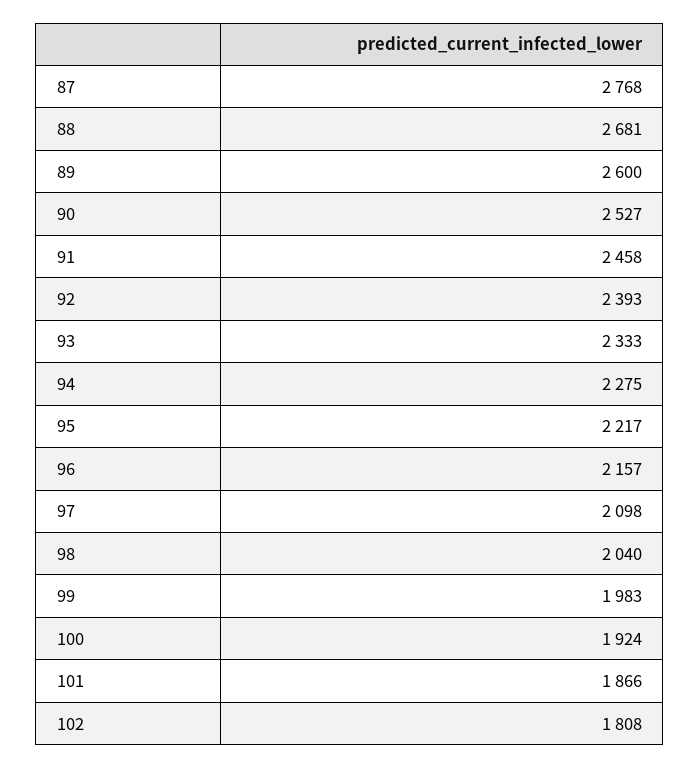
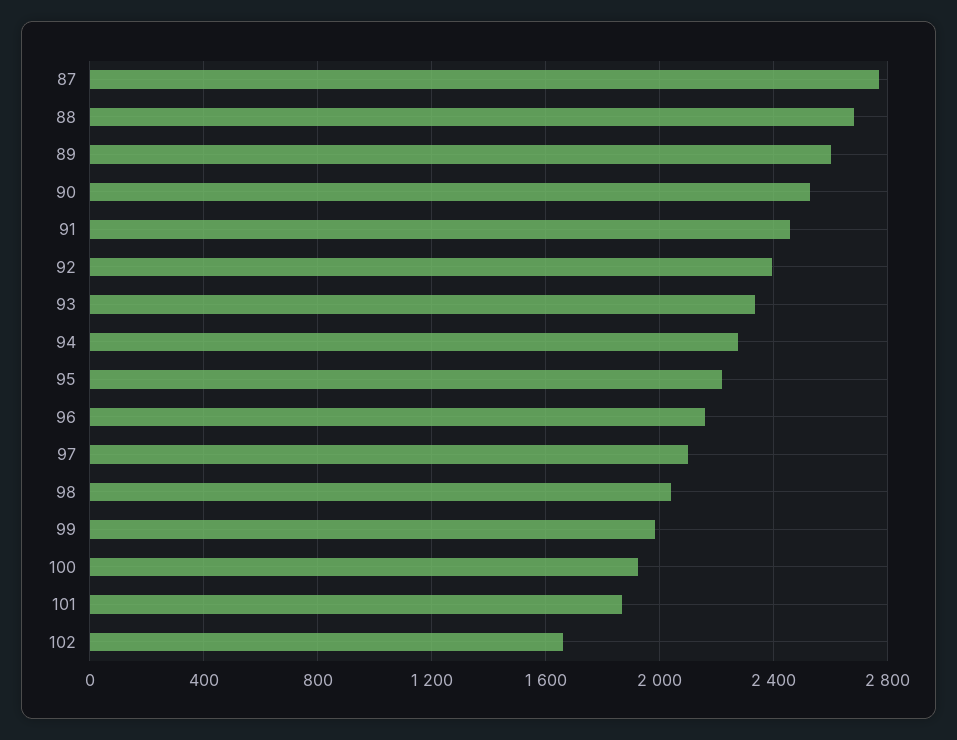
  {
    "87": 2768,
    "88": 2681,
    "89": 2600,
    "90": 2527,
    "91": 2458,
    "92": 2393,
    "93": 2333,
    "94": 2275,
    "95": 2217,
    "96": 2157,
    "97": 2098,
    "98": 2040,
    "99": 1983,
    "100": 1924,
    "101": 1866,
-   "102": 1808
+   "102": 1650
  }

